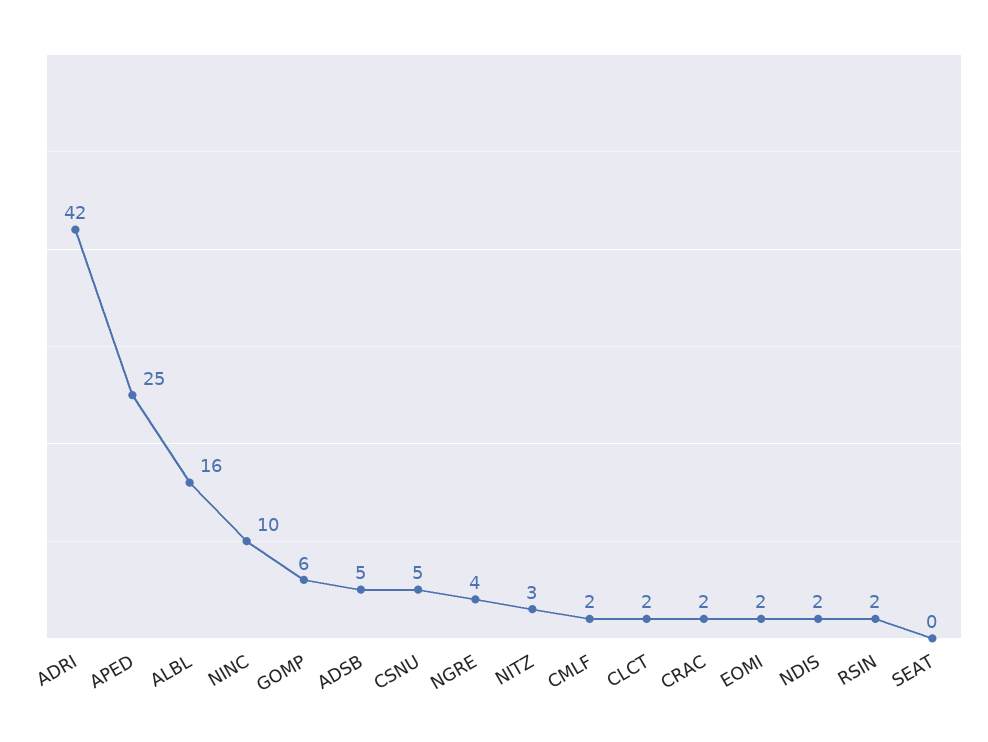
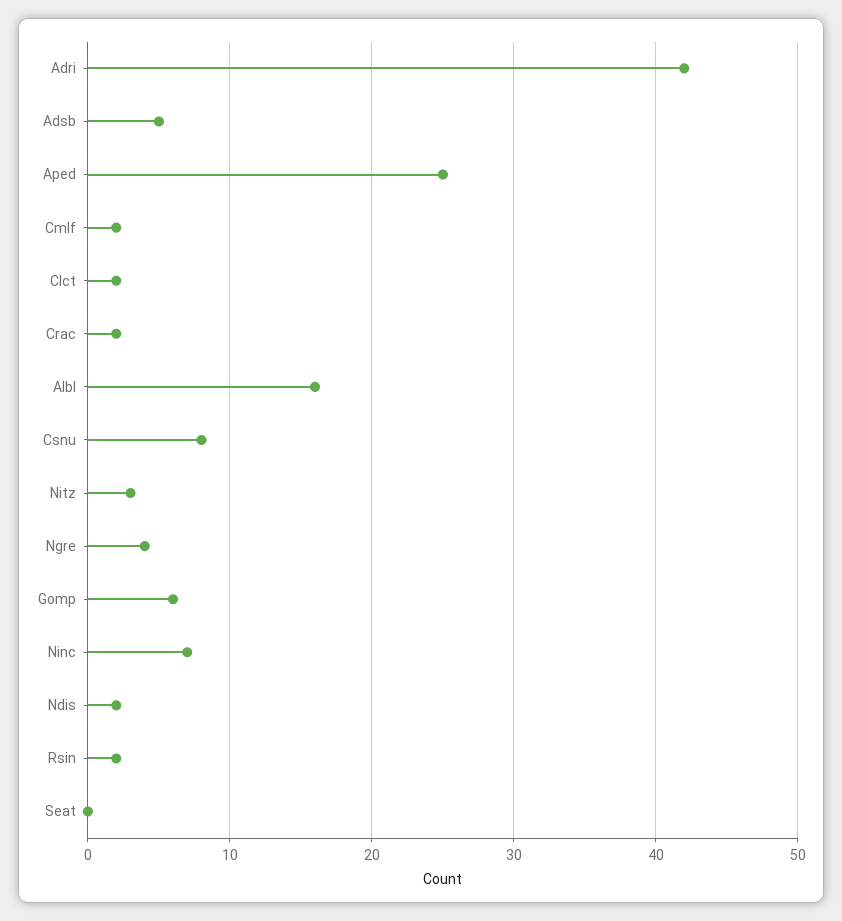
  {
    "ADRI": 42,
    "APED": 25,
    "ALBL": 16,
-   "NINC": 10,
+   "NINC": 7,
    "GOMP": 6,
    "ADSB": 5,
-   "CSNU": 5,
+   "CSNU": 8,
    "NGRE": 4,
    "NITZ": 3,
    "CMLF": 2,
    "CLCT": 2,
    "CRAC": 2,
-   "EOMI": 2,
    "NDIS": 2,
    "RSIN": 2,
    "SEAT": 0
  }

